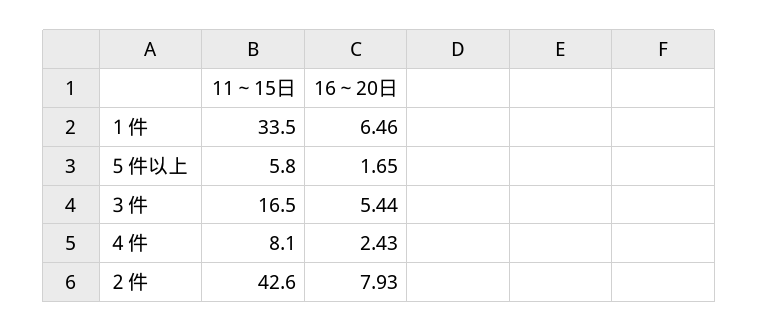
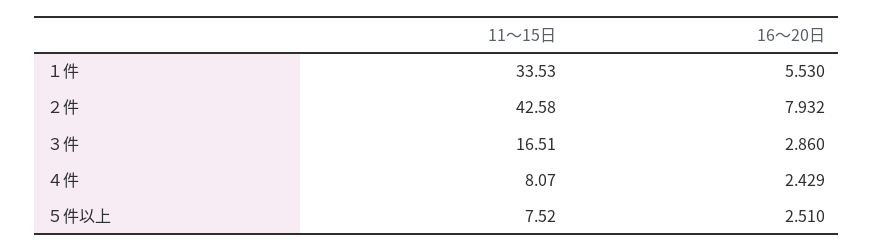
  {
    "11～15日": {
      "１件": 33.53,
-     "５件以上": 5.8,
+     "５件以上": 7.52,
      "３件": 16.51,
      "４件": 8.07,
      "２件": 42.58
    },
    "16～20日": {
-     "１件": 6.46,
+     "１件": 5.53,
-     "５件以上": 1.65,
+     "５件以上": 2.51,
-     "３件": 5.44,
+     "３件": 2.86,
      "４件": 2.429,
      "２件": 7.932
    }
  }

